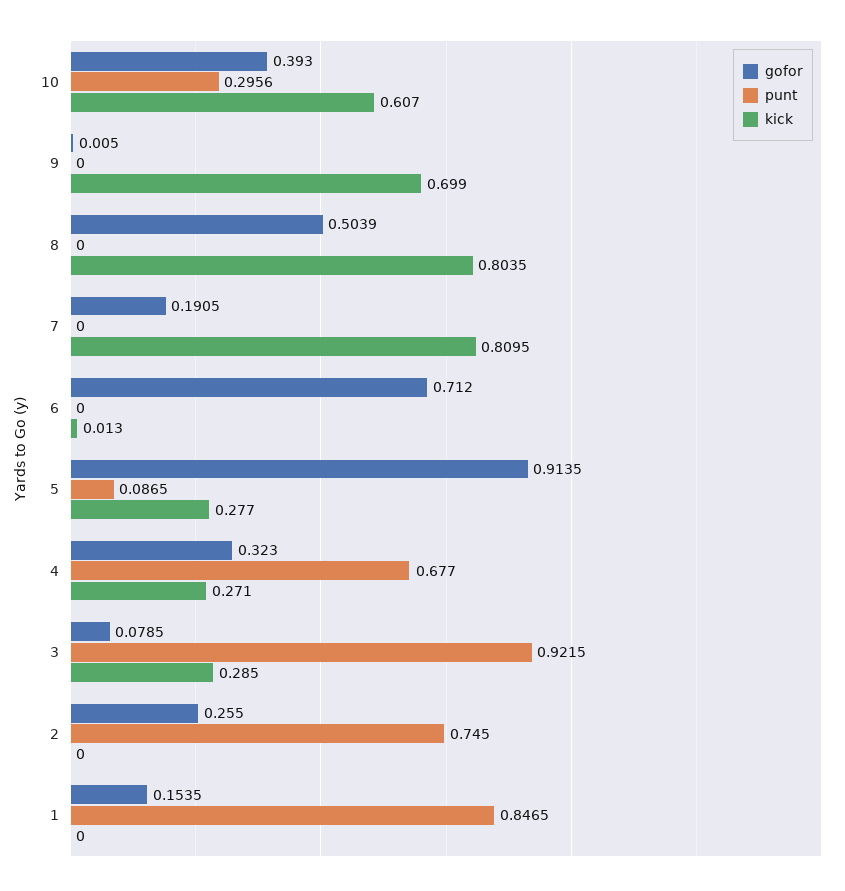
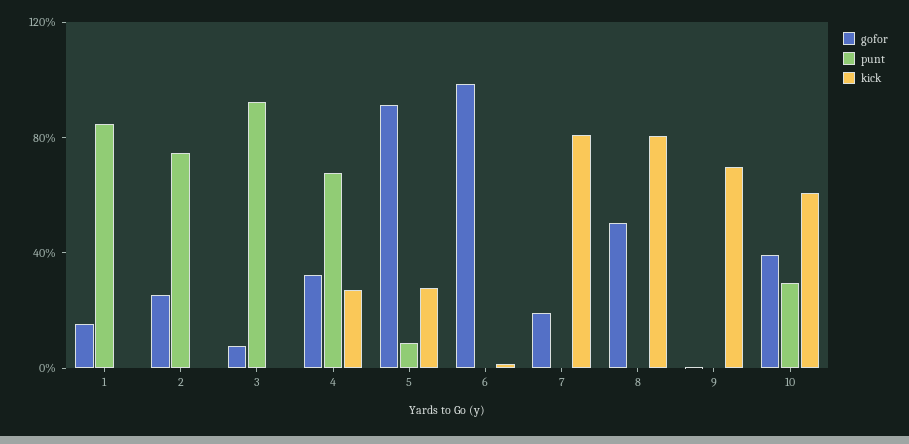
  {
    "gofor": {
      "10": 0.393,
      "9": 0.005,
      "8": 0.5039,
      "7": 0.1905,
-     "6": 0.712,
+     "6": 1,
      "5": 0.9135,
      "4": 0.323,
      "3": 0.0785,
      "2": 0.255,
      "1": 0.1535
    },
    "punt": {
      "10": 0.2956,
      "9": 0,
      "8": 0,
      "7": 0,
      "6": 0,
      "5": 0.0865,
      "4": 0.677,
      "3": 0.9215,
      "2": 0.745,
      "1": 0.8465
    },
    "kick": {
      "10": 0.607,
      "9": 0.699,
      "8": 0.8035,
      "7": 0.8095,
      "6": 0.013,
      "5": 0.277,
      "4": 0.271,
-     "3": 0.285,
+     "3": 0,
      "2": 0,
      "1": 0
    }
  }

